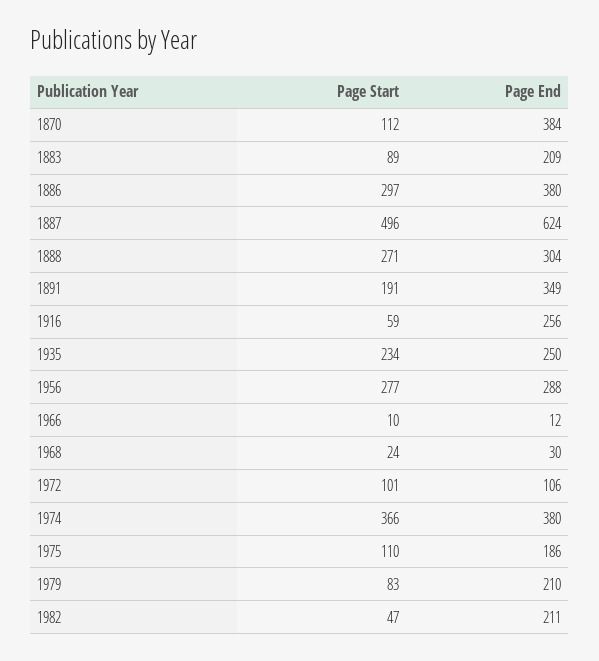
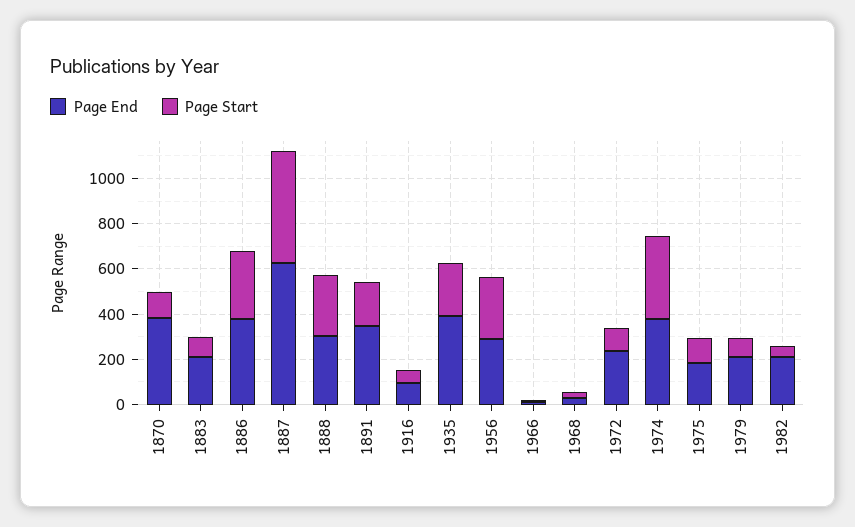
  {
    "Page Start": {
      "1870": 112,
      "1883": 89,
      "1886": 297,
      "1887": 496,
      "1888": 271,
      "1891": 191,
      "1916": 59,
      "1935": 234,
      "1956": 277,
      "1966": 10,
      "1968": 24,
      "1972": 101,
      "1974": 366,
      "1975": 110,
      "1979": 83,
      "1982": 47
    },
    "Page End": {
      "1870": 384,
      "1883": 209,
      "1886": 380,
      "1887": 624,
      "1888": 304,
      "1891": 349,
-     "1916": 256,
+     "1916": 100,
-     "1935": 250,
+     "1935": 400,
      "1956": 288,
      "1966": 12,
      "1968": 30,
-     "1972": 106,
+     "1972": 250,
      "1974": 380,
      "1975": 186,
      "1979": 210,
      "1982": 211
    }
  }

